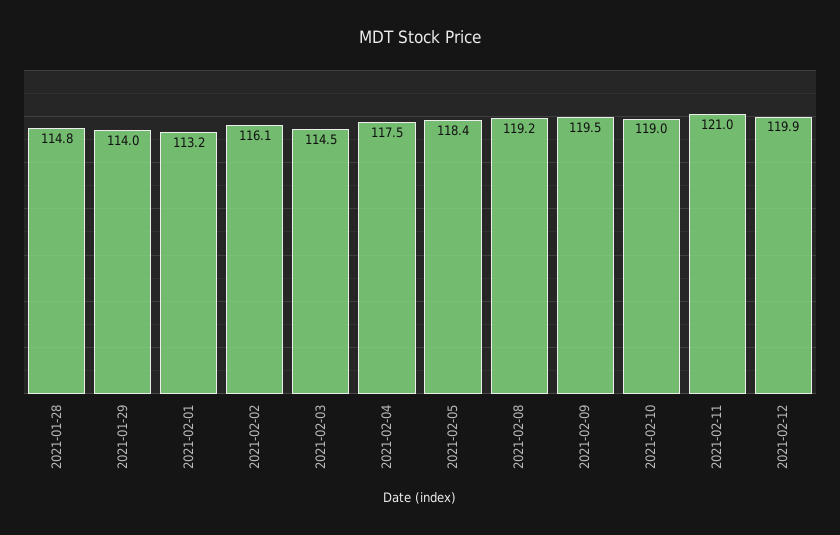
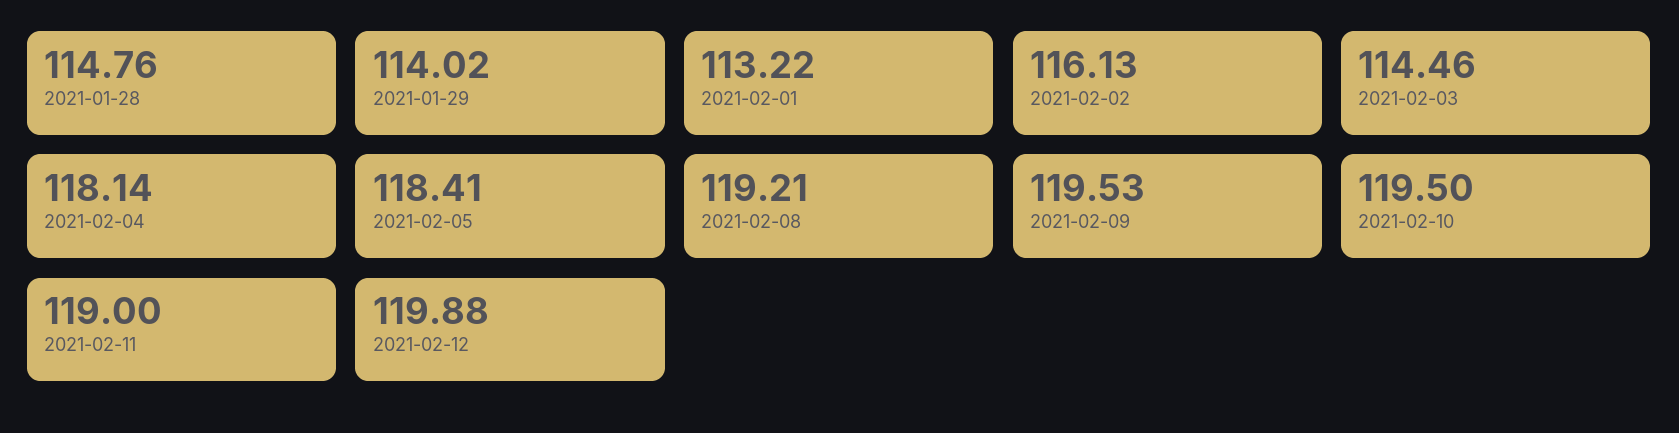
  {
    "2021-01-28": 114.76,
    "2021-01-29": 114.02,
    "2021-02-01": 113.22,
    "2021-02-02": 116.13,
    "2021-02-03": 114.46,
-   "2021-02-04": 117.5,
+   "2021-02-04": 118.14,
    "2021-02-05": 118.41,
    "2021-02-08": 119.21,
    "2021-02-09": 119.53,
-   "2021-02-10": 119,
+   "2021-02-10": 119.5,
-   "2021-02-11": 121,
+   "2021-02-11": 119,
    "2021-02-12": 119.88
  }

